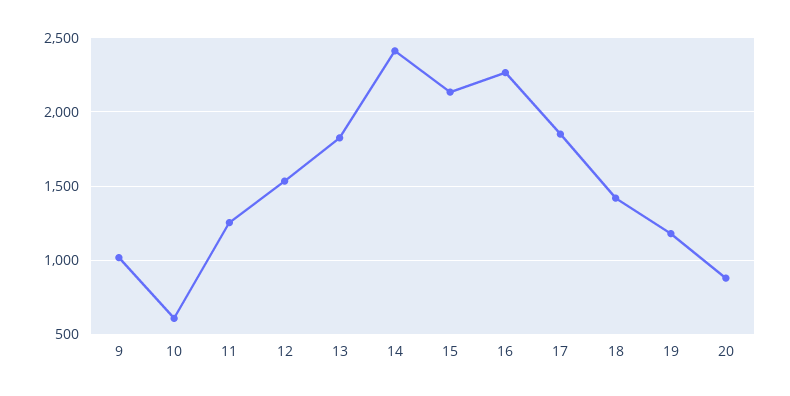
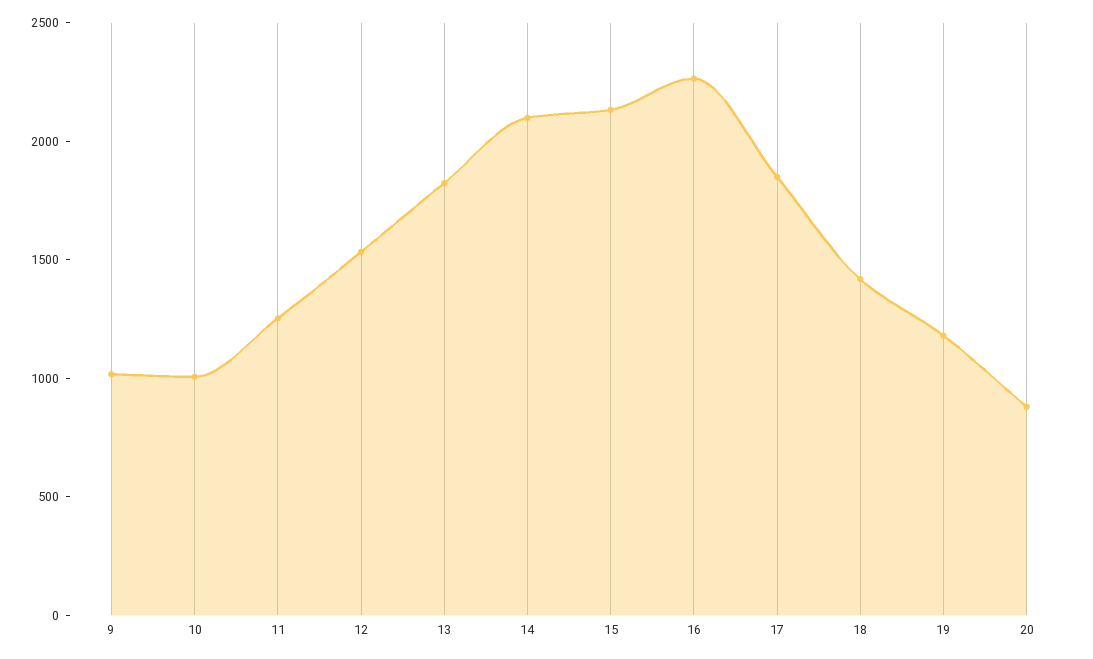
  {
    "9": 1000,
-   "10": 600,
+   "10": 1000,
    "11": 1250,
    "12": 1550,
    "13": 1800,
-   "14": 2400,
+   "14": 2100,
    "15": 2150,
    "16": 2250,
    "17": 1850,
    "18": 1400,
    "19": 1200,
    "20": 900
  }

